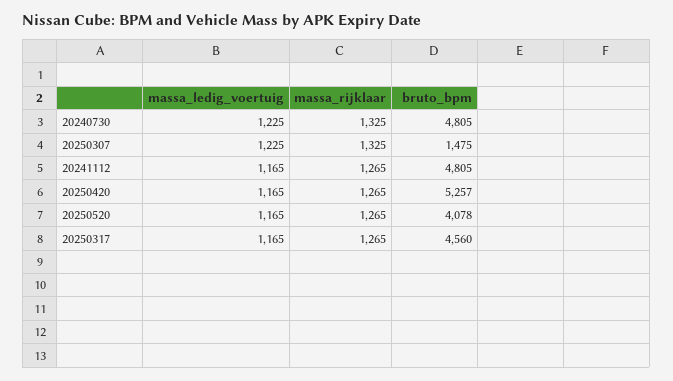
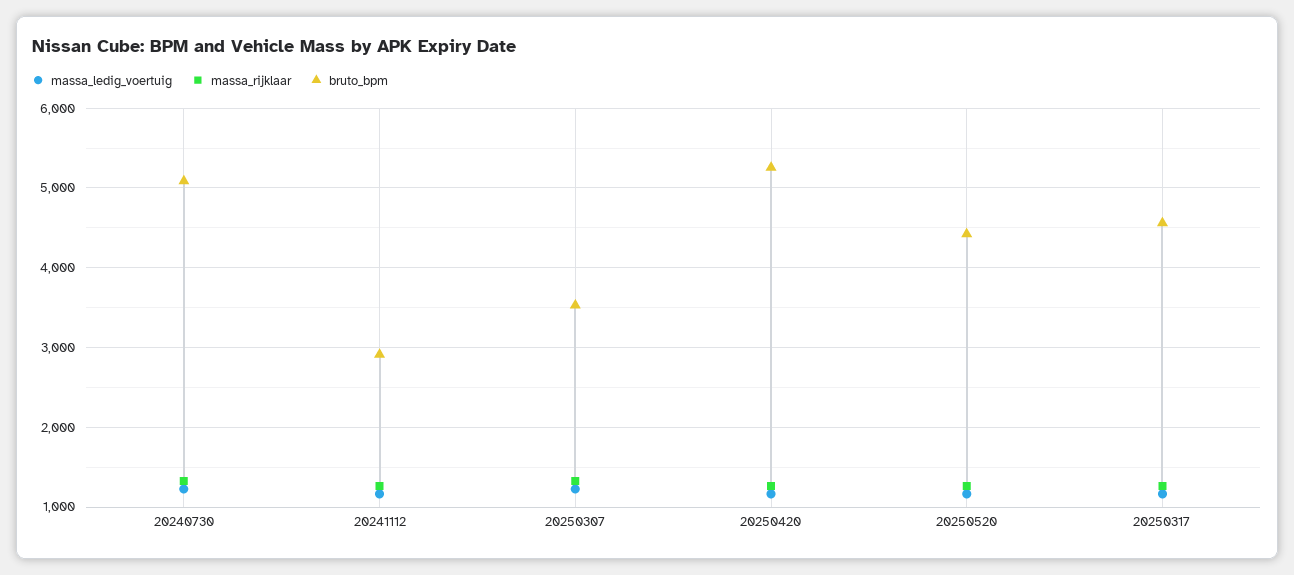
  {
    "massa_ledig_voertuig": {
      "20240730": 1225,
      "20250307": 1225,
      "20241112": 1165,
      "20250420": 1165,
      "20250520": 1165,
      "20250317": 1165
    },
    "massa_rijklaar": {
      "20240730": 1325,
      "20250307": 1325,
      "20241112": 1265,
      "20250420": 1265,
      "20250520": 1265,
      "20250317": 1265
    },
    "bruto_bpm": {
-     "20240730": 4805,
+     "20240730": 5100,
-     "20250307": 1475,
+     "20250307": 3500,
-     "20241112": 4805,
+     "20241112": 2900,
      "20250420": 5257,
-     "20250520": 4078,
+     "20250520": 4400,
      "20250317": 4560
    }
  }

